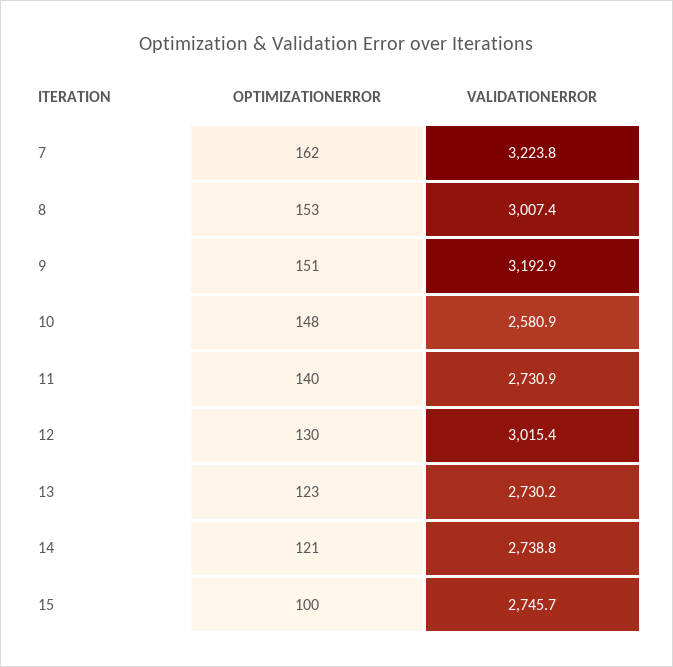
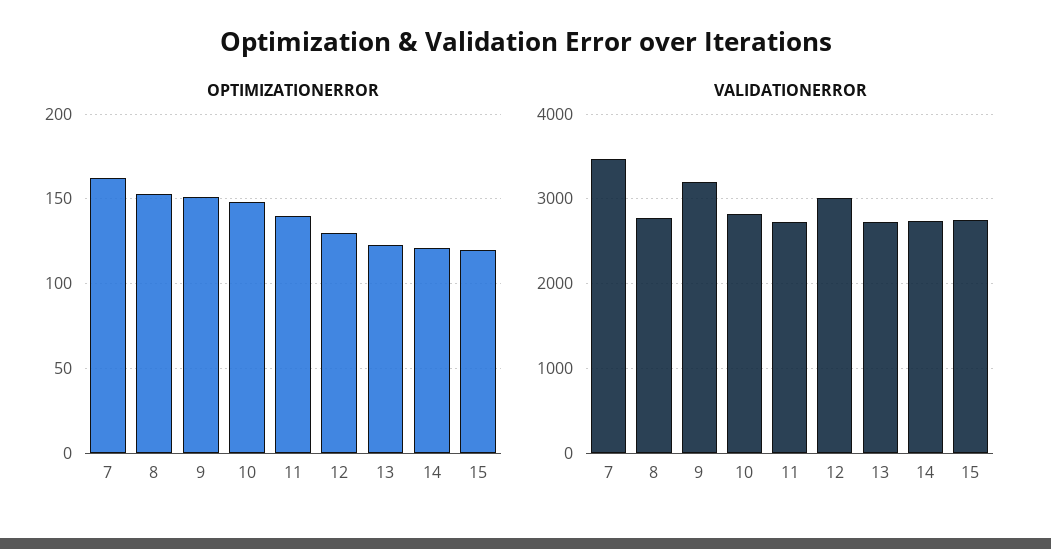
  {
    "OPTIMIZATIONERROR": {
      "7": 162,
      "8": 153,
      "9": 151,
      "10": 148,
      "11": 140,
      "12": 130,
      "13": 123,
      "14": 121,
-     "15": 100
+     "15": 120
    },
    "VALIDATIONERROR": {
-     "7": 3223.8,
+     "7": 3500,
-     "8": 3007.4,
+     "8": 2800,
      "9": 3192.9,
-     "10": 2580.9,
+     "10": 2800,
      "11": 2730.9,
      "12": 3015.4,
      "13": 2730.2,
      "14": 2738.8,
      "15": 2745.7
    }
  }

